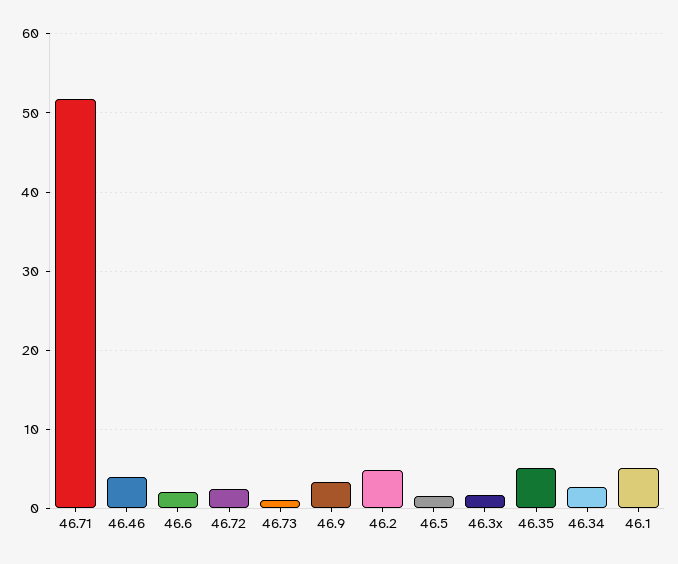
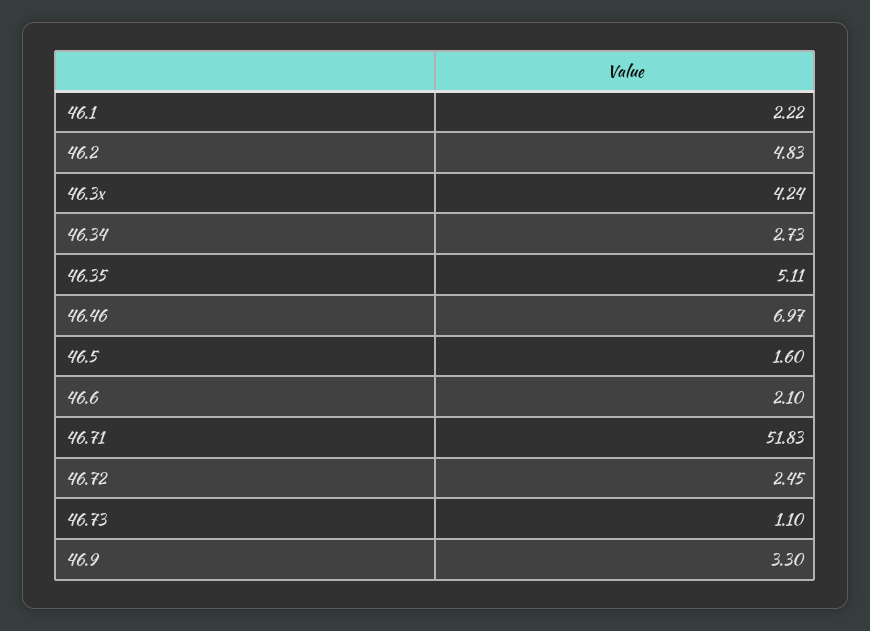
  {
    "46.71": 51.83,
-   "46.46": 4,
+   "46.46": 6.97,
    "46.6": 2.1,
    "46.72": 2.45,
    "46.73": 1.1,
    "46.9": 3.3,
    "46.2": 4.83,
    "46.5": 1.6,
-   "46.3x": 2,
+   "46.3x": 4.24,
    "46.35": 5.11,
    "46.34": 2.73,
-   "46.1": 5
+   "46.1": 2.22
  }

